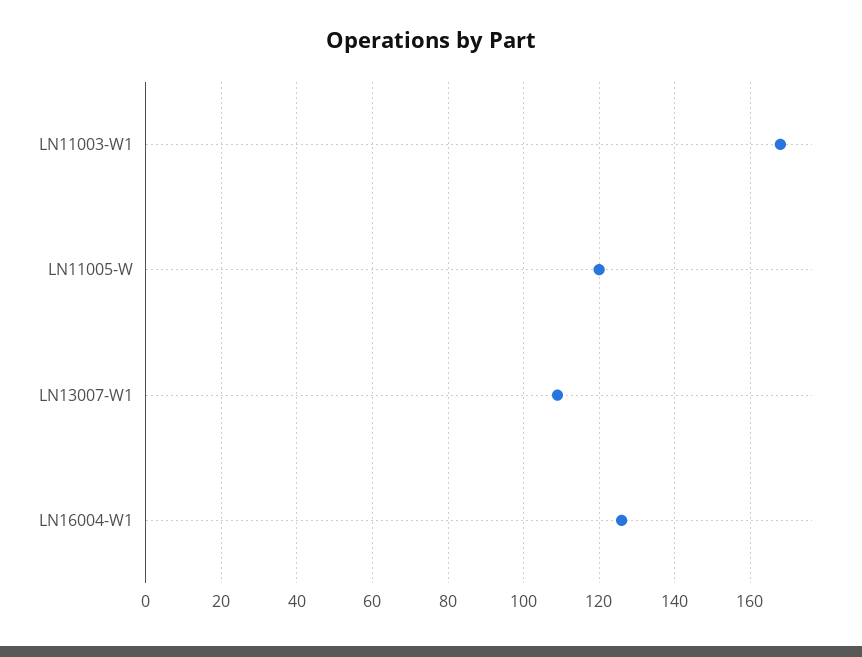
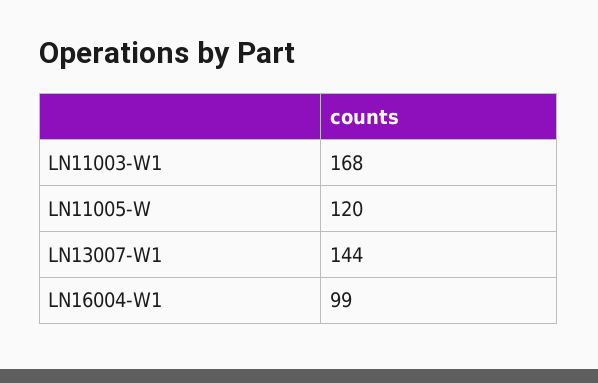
  {
    "LN11003-W1": 168,
    "LN11005-W": 120,
-   "LN13007-W1": 110,
+   "LN13007-W1": 144,
-   "LN16004-W1": 125
+   "LN16004-W1": 99
  }

